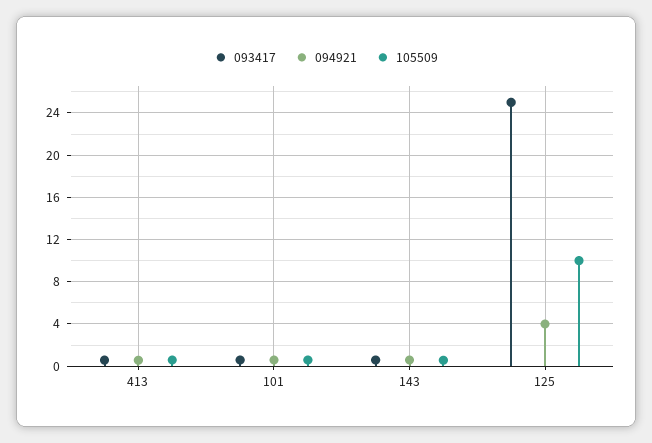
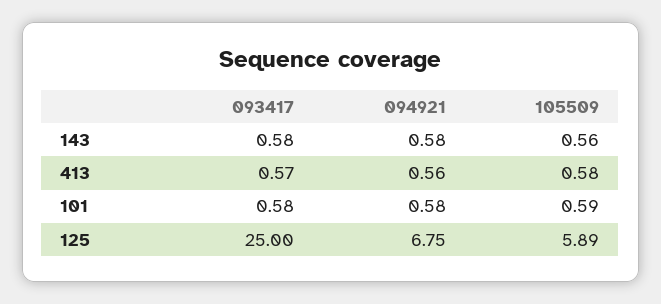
  {
    "093417": {
      "413": 0.57,
      "101": 0.58,
      "143": 0.58,
      "125": 25
    },
    "094921": {
      "413": 0.56,
      "101": 0.58,
      "143": 0.58,
-     "125": 4
+     "125": 6.75
    },
    "105509": {
      "413": 0.58,
      "101": 0.59,
      "143": 0.56,
-     "125": 10
+     "125": 5.89
    }
  }

